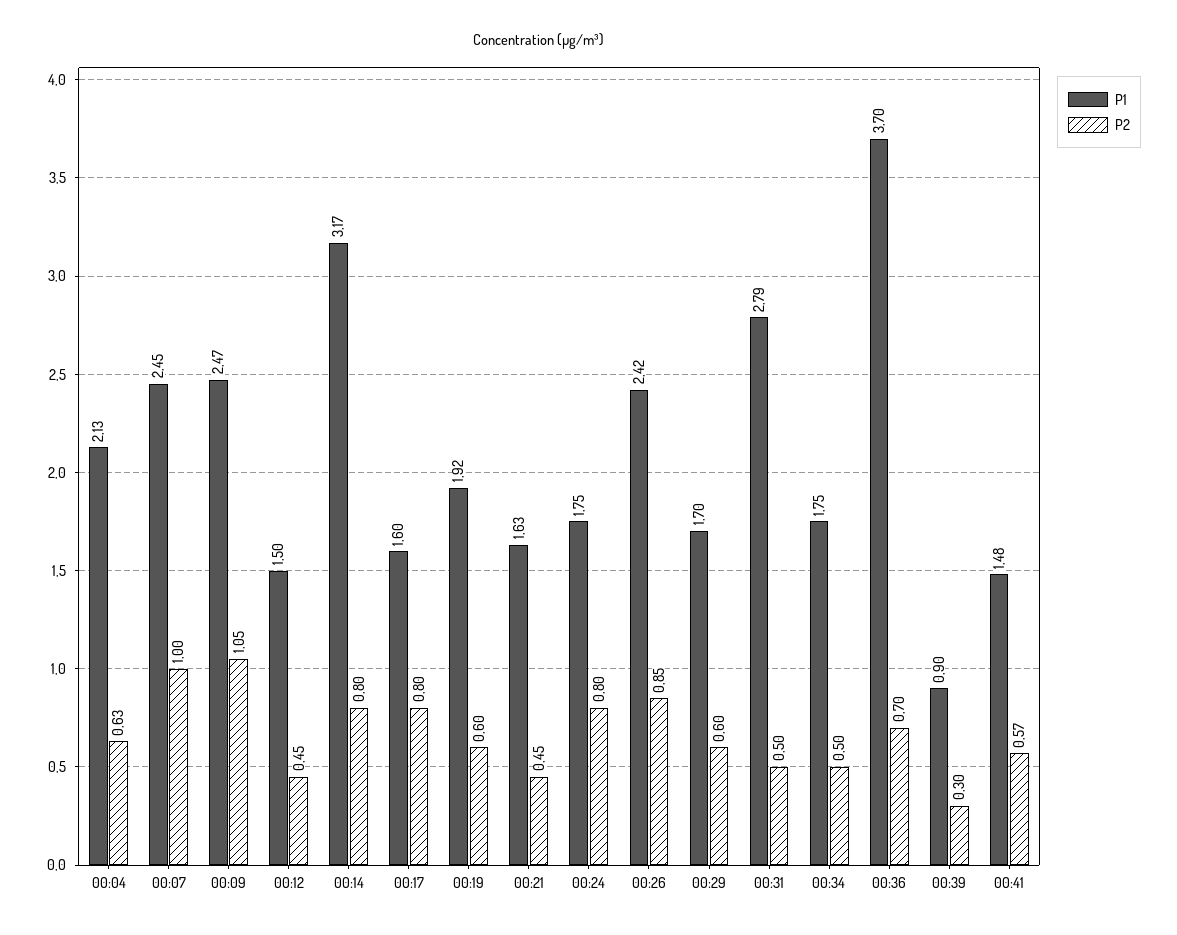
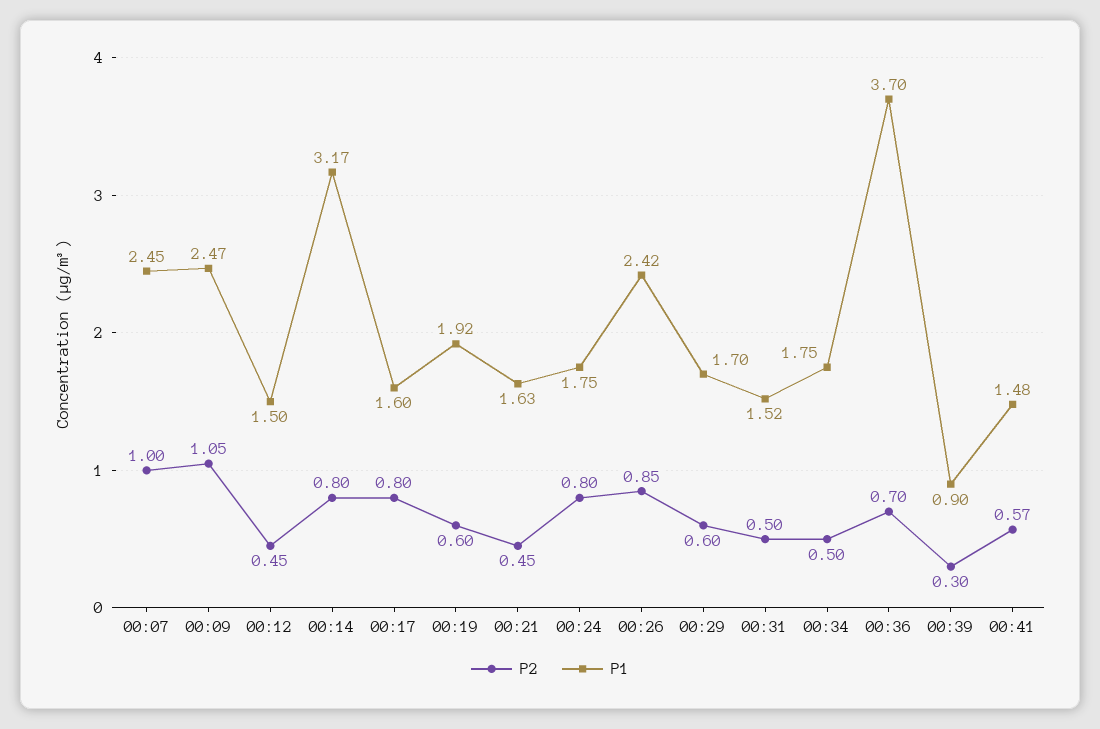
  {
    "P1": {
-     "00:04": 2.13,
      "00:07": 2.45,
      "00:09": 2.47,
      "00:12": 1.5,
      "00:14": 3.17,
      "00:17": 1.6,
      "00:19": 1.92,
      "00:21": 1.63,
      "00:24": 1.75,
      "00:26": 2.42,
      "00:29": 1.7,
-     "00:31": 2.79,
+     "00:31": 1.52,
      "00:34": 1.75,
      "00:36": 3.7,
      "00:39": 0.9,
      "00:41": 1.48
    },
    "P2": {
-     "00:04": 0.63,
      "00:07": 1,
      "00:09": 1.05,
      "00:12": 0.45,
      "00:14": 0.8,
      "00:17": 0.8,
      "00:19": 0.6,
      "00:21": 0.45,
      "00:24": 0.8,
      "00:26": 0.85,
      "00:29": 0.6,
      "00:31": 0.5,
      "00:34": 0.5,
      "00:36": 0.7,
      "00:39": 0.3,
      "00:41": 0.57
    }
  }

